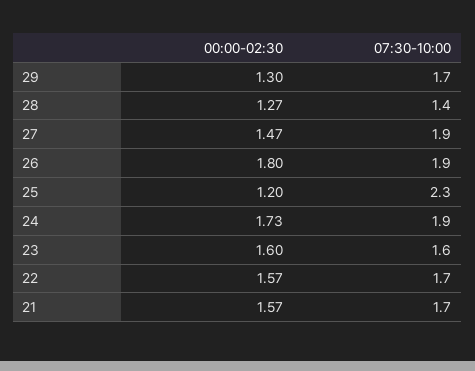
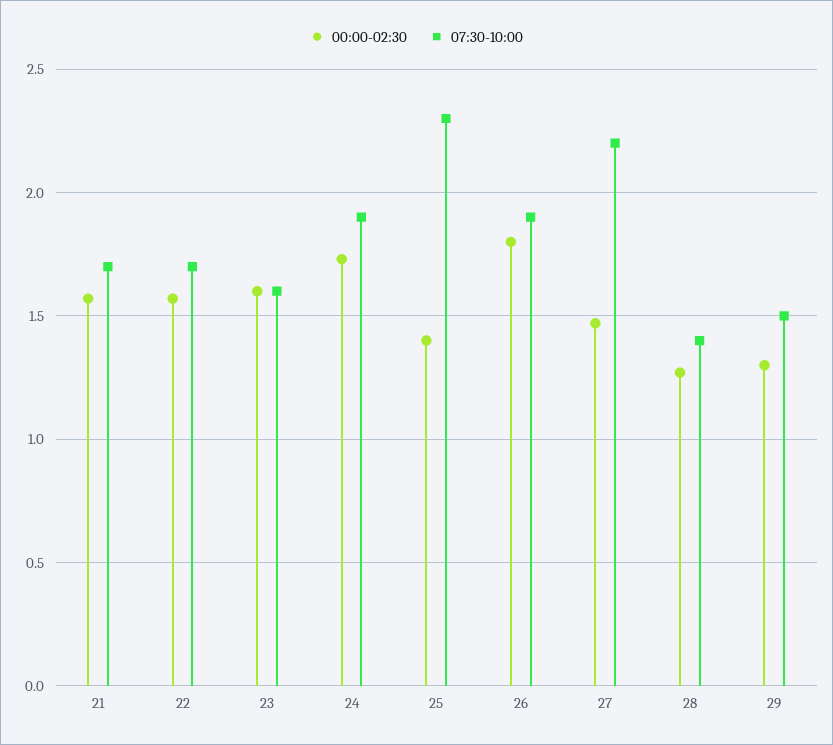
  {
    "00:00-02:30": {
      "29": 1.3,
      "28": 1.27,
      "27": 1.47,
      "26": 1.8,
-     "25": 1.2,
+     "25": 1.4,
      "24": 1.73,
      "23": 1.6,
      "22": 1.57,
      "21": 1.57
    },
    "07:30-10:00": {
-     "29": 1.7,
+     "29": 1.5,
      "28": 1.4,
-     "27": 1.9,
+     "27": 2.2,
      "26": 1.9,
      "25": 2.3,
      "24": 1.9,
      "23": 1.6,
      "22": 1.7,
      "21": 1.7
    }
  }

